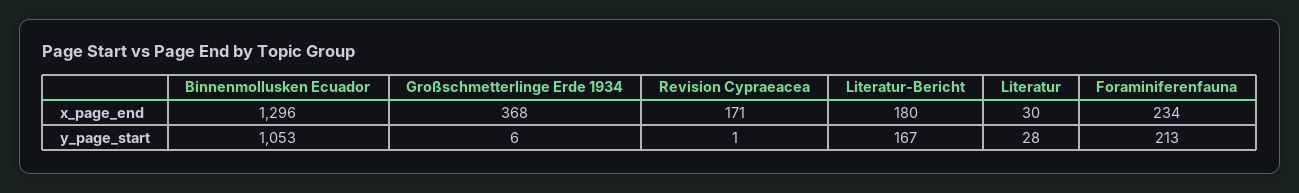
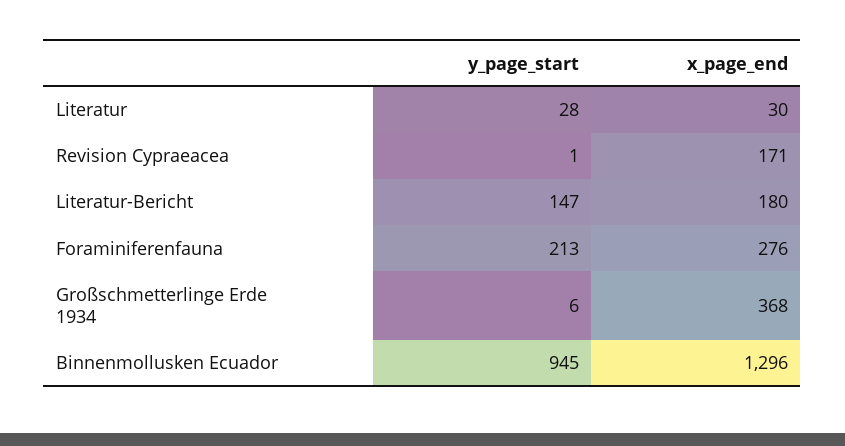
  {
    "Binnenmollusken Ecuador": {
      "x_page_end": 1296,
-     "y_page_start": 1053
+     "y_page_start": 945
    },
    "Großschmetterlinge Erde 1934": {
      "x_page_end": 368,
      "y_page_start": 6
    },
    "Revision Cypraeacea": {
      "x_page_end": 171,
      "y_page_start": 1
    },
    "Literatur-Bericht": {
      "x_page_end": 180,
-     "y_page_start": 167
+     "y_page_start": 147
    },
    "Literatur": {
      "x_page_end": 30,
      "y_page_start": 28
    },
    "Foraminiferenfauna": {
-     "x_page_end": 234,
+     "x_page_end": 276,
      "y_page_start": 213
    }
  }

